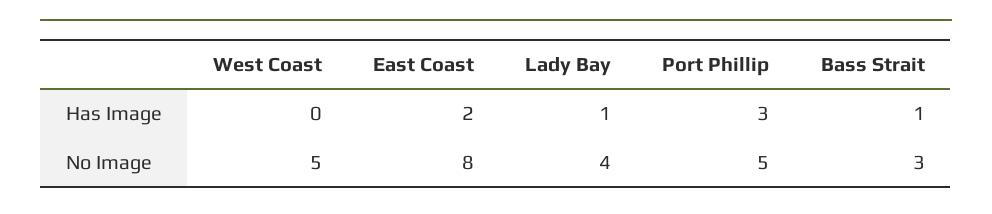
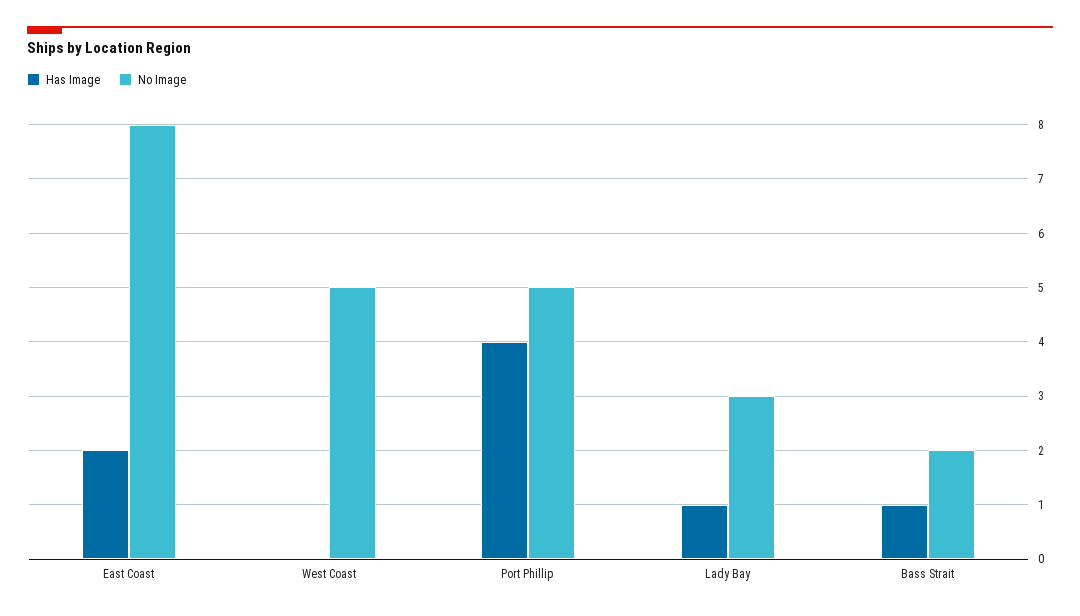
  {
    "Has Image": {
      "West Coast": 0,
      "East Coast": 2,
      "Lady Bay": 1,
-     "Port Phillip": 3,
+     "Port Phillip": 4,
      "Bass Strait": 1
    },
    "No Image": {
      "West Coast": 5,
      "East Coast": 8,
-     "Lady Bay": 4,
+     "Lady Bay": 3,
      "Port Phillip": 5,
-     "Bass Strait": 3
+     "Bass Strait": 2
    }
  }

